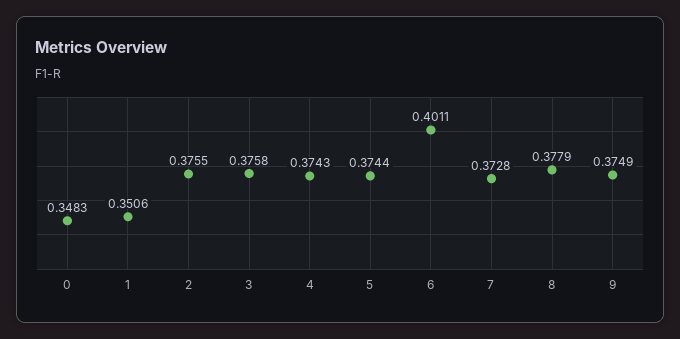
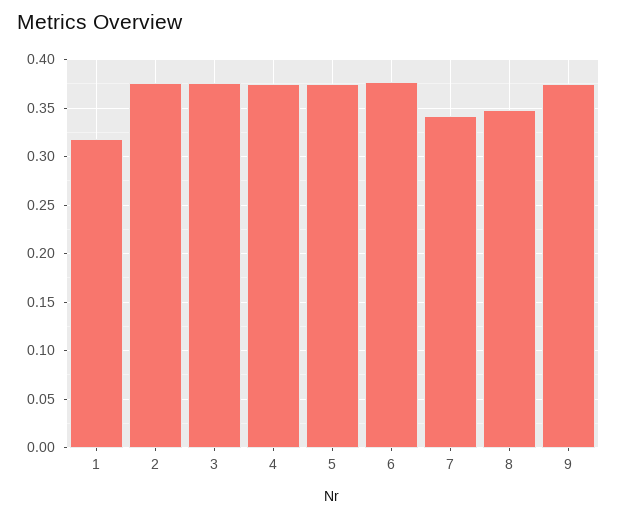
  {
-   "0": 0.3483,
-   "1": 0.3506,
+   "1": 0.32,
    "2": 0.3755,
    "3": 0.3758,
    "4": 0.3743,
    "5": 0.3744,
-   "6": 0.4011,
+   "6": 0.38,
-   "7": 0.3728,
+   "7": 0.34,
-   "8": 0.3779,
+   "8": 0.35,
    "9": 0.3749
  }

